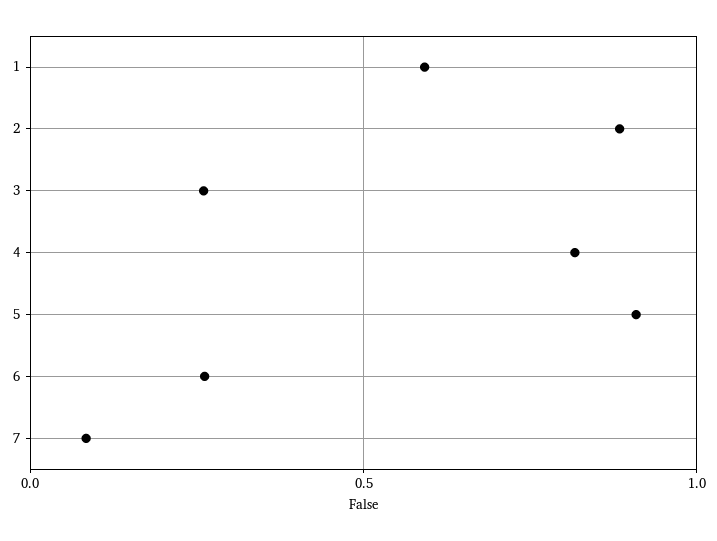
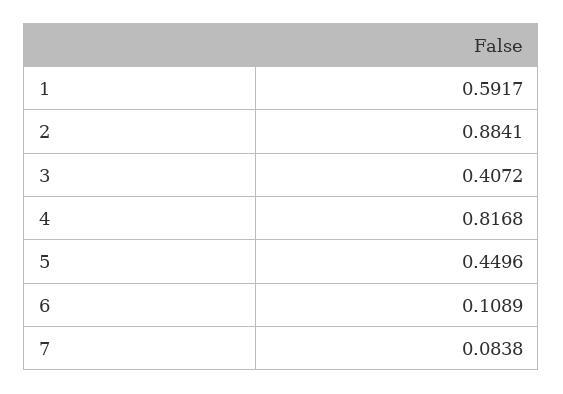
  {
    "1": 0.5917,
    "2": 0.8841,
-   "3": 0.25,
+   "3": 0.4072,
    "4": 0.8168,
-   "5": 0.9,
+   "5": 0.4496,
-   "6": 0.25,
+   "6": 0.1089,
    "7": 0.0838
  }

